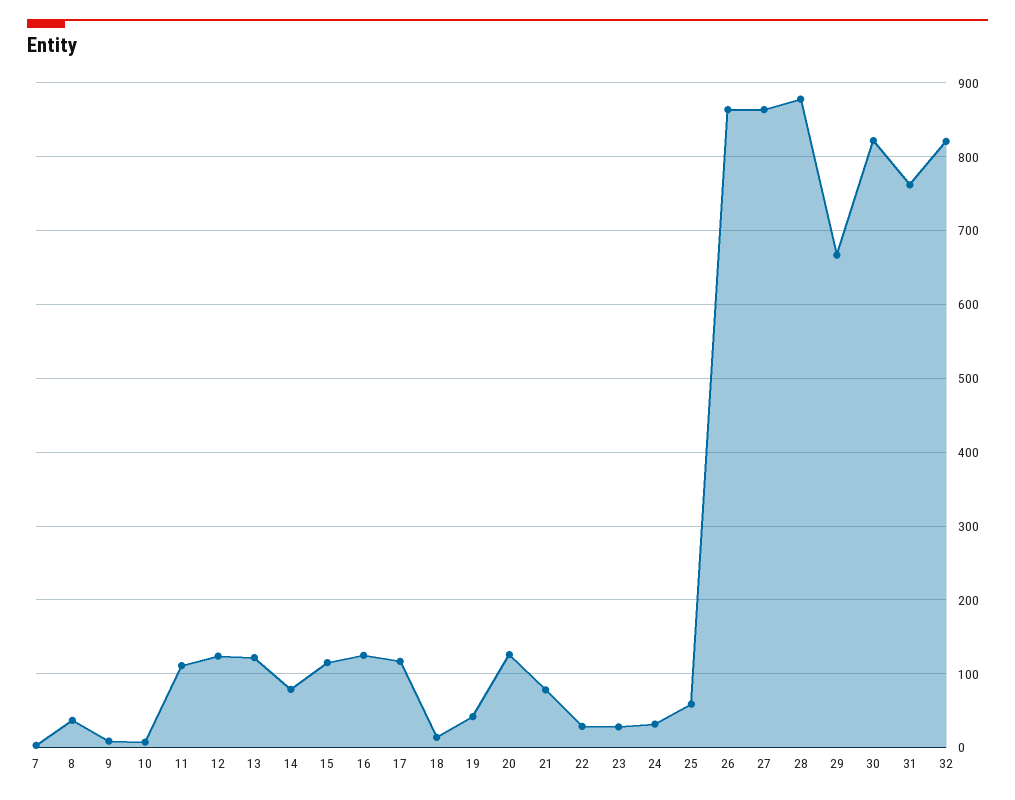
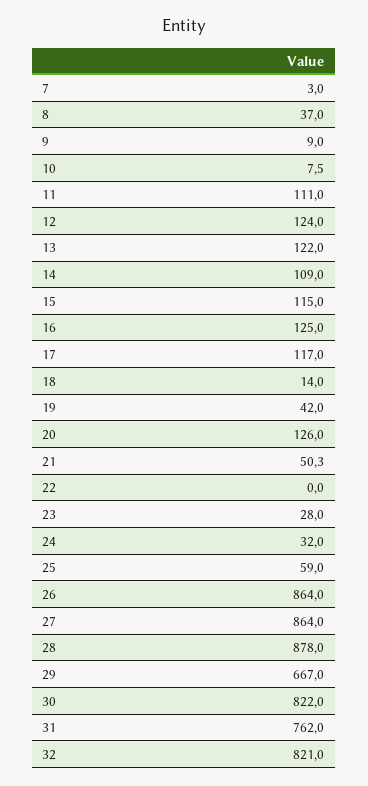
  {
    "7": 3,
    "8": 37,
    "9": 9,
    "10": 7.5,
    "11": 111,
    "12": 124,
    "13": 122,
-   "14": 80,
+   "14": 109,
    "15": 115,
    "16": 125,
    "17": 117,
    "18": 14,
    "19": 42,
    "20": 126,
-   "21": 80,
+   "21": 50.3,
-   "22": 30,
+   "22": 0,
    "23": 28,
    "24": 32,
    "25": 59,
    "26": 864,
    "27": 864,
    "28": 878,
    "29": 667,
    "30": 822,
    "31": 762,
    "32": 821
  }

